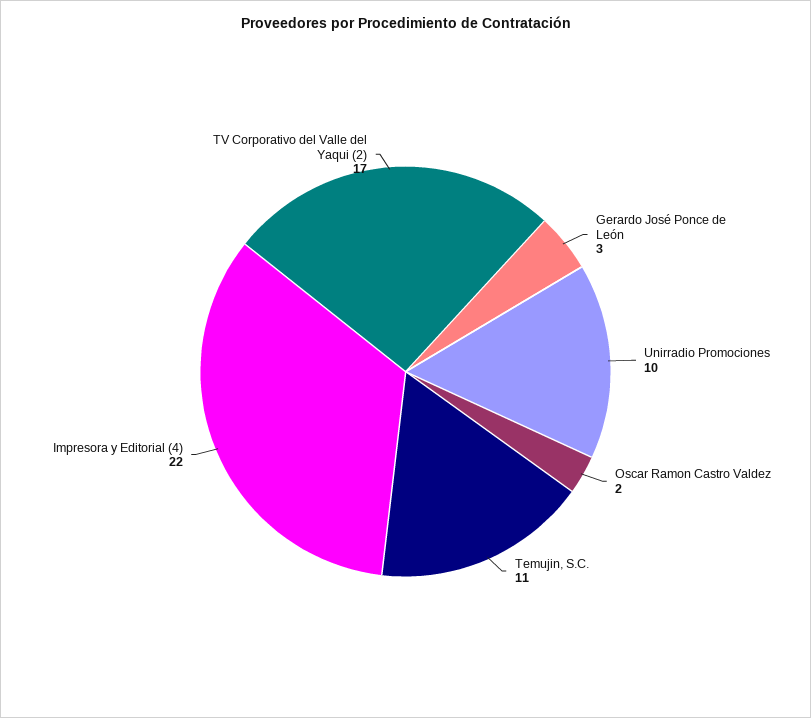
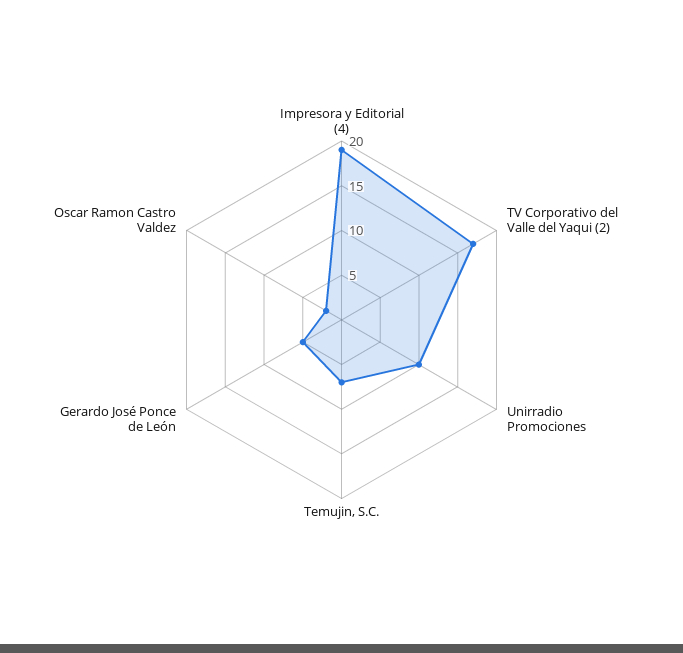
  {
-   "Gerardo José Ponce de León": 3,
+   "Gerardo José Ponce de León": 5,
    "Unirradio Promociones": 10,
    "Oscar Ramon Castro Valdez": 2,
-   "Temujin, S.C.": 11,
+   "Temujin, S.C.": 7,
-   "Impresora y Editorial (4)": 22,
+   "Impresora y Editorial (4)": 19,
    "TV Corporativo del Valle del Yaqui (2)": 17
  }

